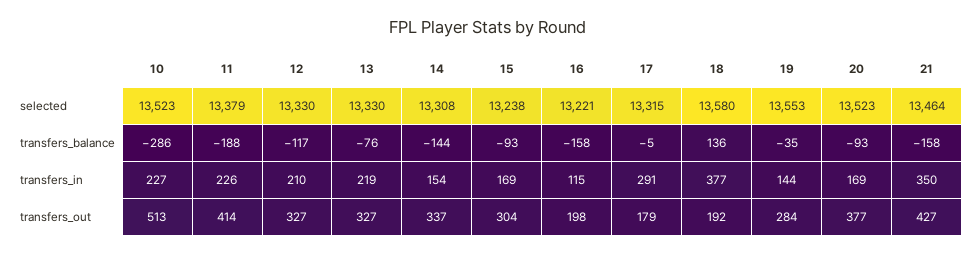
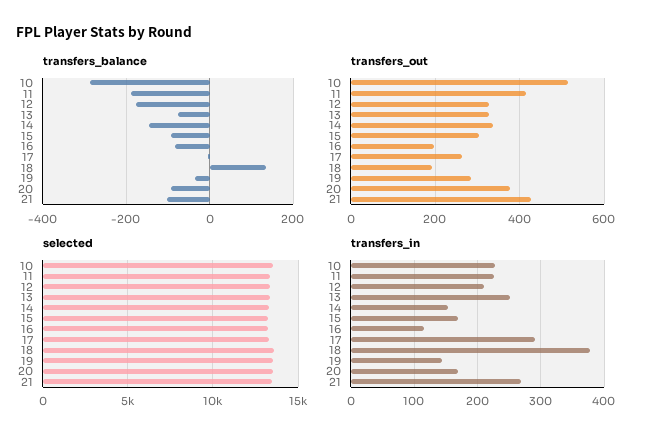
  {
    "selected": {
      "10": 13523,
      "11": 13379,
      "12": 13330,
      "13": 13330,
      "14": 13308,
      "15": 13238,
      "16": 13221,
      "17": 13315,
      "18": 13580,
      "19": 13553,
      "20": 13523,
      "21": 13464
    },
    "transfers_balance": {
      "10": -286,
      "11": -188,
-     "12": -117,
+     "12": -180,
      "13": -76,
      "14": -144,
      "15": -93,
-     "16": -158,
+     "16": -80,
      "17": -5,
      "18": 136,
      "19": -35,
      "20": -93,
-     "21": -158
+     "21": -100
    },
    "transfers_in": {
      "10": 227,
      "11": 226,
      "12": 210,
-     "13": 219,
+     "13": 250,
      "14": 154,
      "15": 169,
      "16": 115,
      "17": 291,
      "18": 377,
      "19": 144,
      "20": 169,
-     "21": 350
+     "21": 270
    },
    "transfers_out": {
      "10": 513,
      "11": 414,
      "12": 327,
      "13": 327,
      "14": 337,
      "15": 304,
      "16": 198,
-     "17": 179,
+     "17": 260,
      "18": 192,
      "19": 284,
      "20": 377,
      "21": 427
    }
  }

